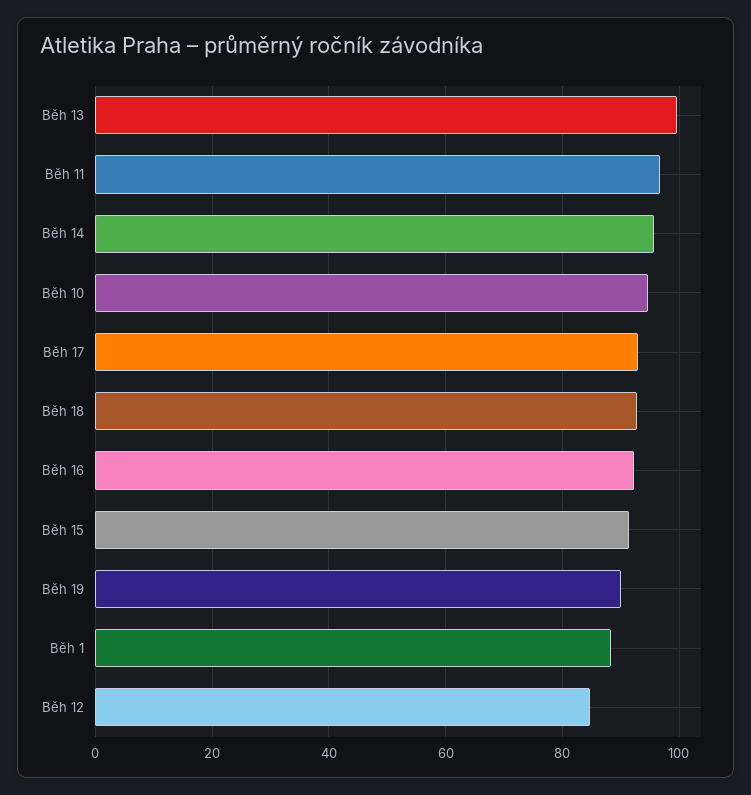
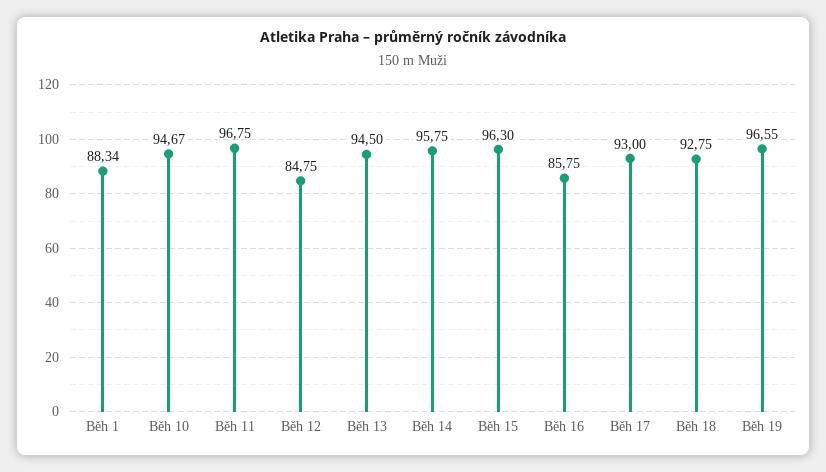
  {
-   "Běh 13": 100,
+   "Běh 13": 94.5,
    "Běh 11": 96.75,
    "Běh 14": 95.75,
    "Běh 10": 94.67,
    "Běh 17": 93,
    "Běh 18": 92.75,
-   "Běh 16": 92,
+   "Běh 16": 85.75,
-   "Běh 15": 92,
+   "Běh 15": 96.3,
-   "Běh 19": 90,
+   "Běh 19": 96.55,
    "Běh 1": 88.34,
    "Běh 12": 84.75
  }

